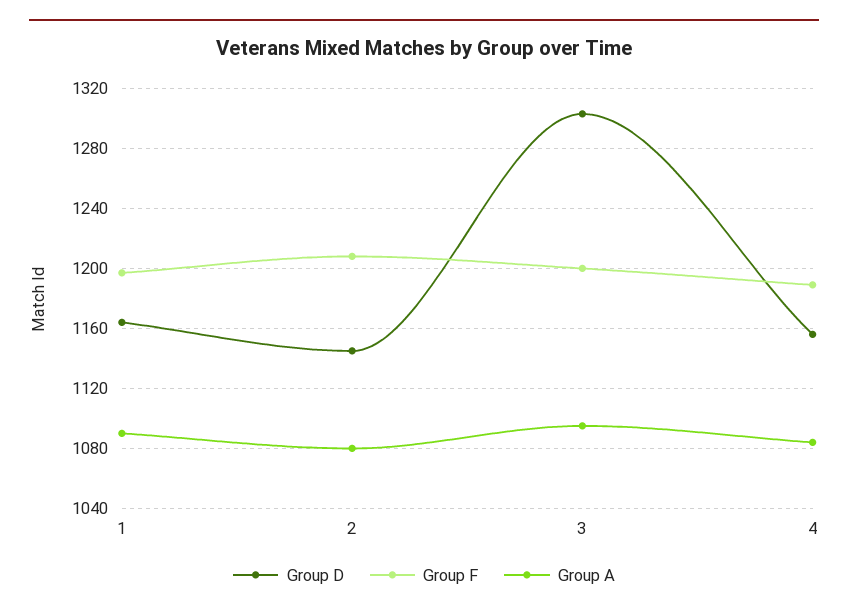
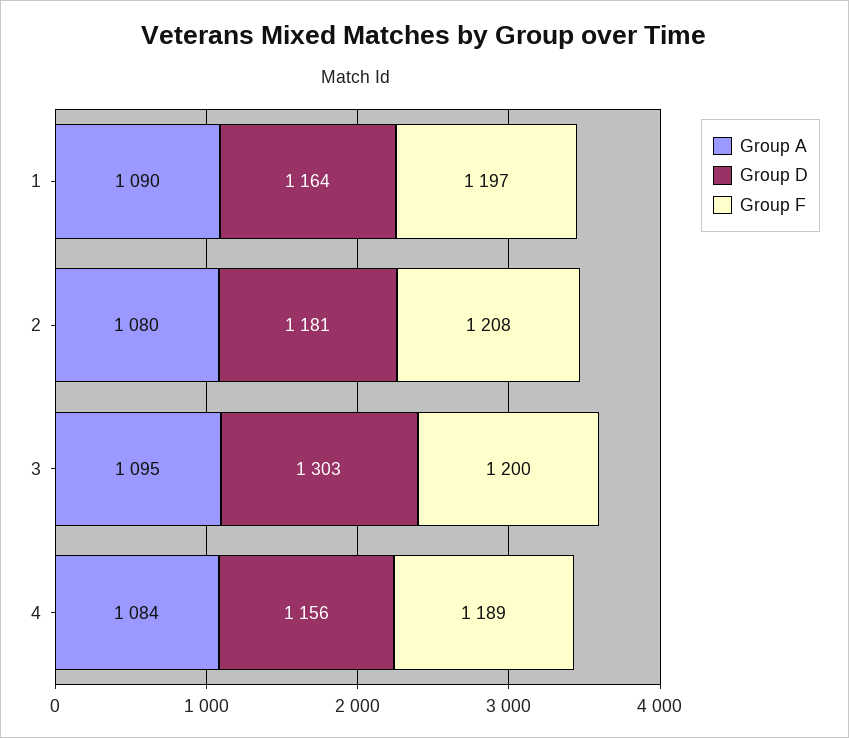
  {
    "Group D": {
      "1": 1164,
-     "2": 1145,
+     "2": 1181,
      "3": 1303,
      "4": 1156
    },
    "Group F": {
      "1": 1197,
      "2": 1208,
      "3": 1200,
      "4": 1189
    },
    "Group A": {
      "1": 1090,
      "2": 1080,
      "3": 1095,
      "4": 1084
    }
  }

